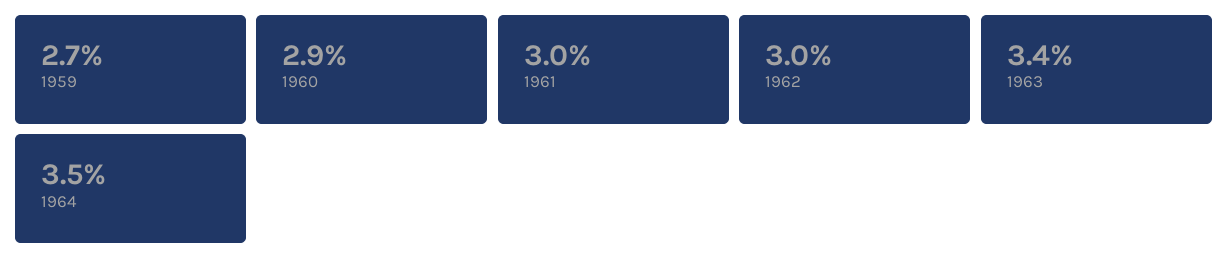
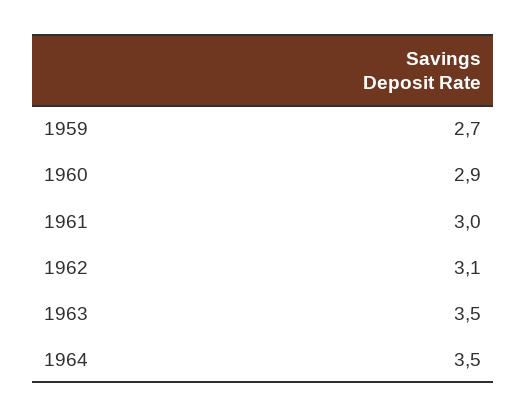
  {
    "1959": 2.7,
    "1960": 2.9,
    "1961": 3,
-   "1962": 3,
+   "1962": 3.1,
-   "1963": 3.4,
+   "1963": 3.5,
    "1964": 3.5
  }

